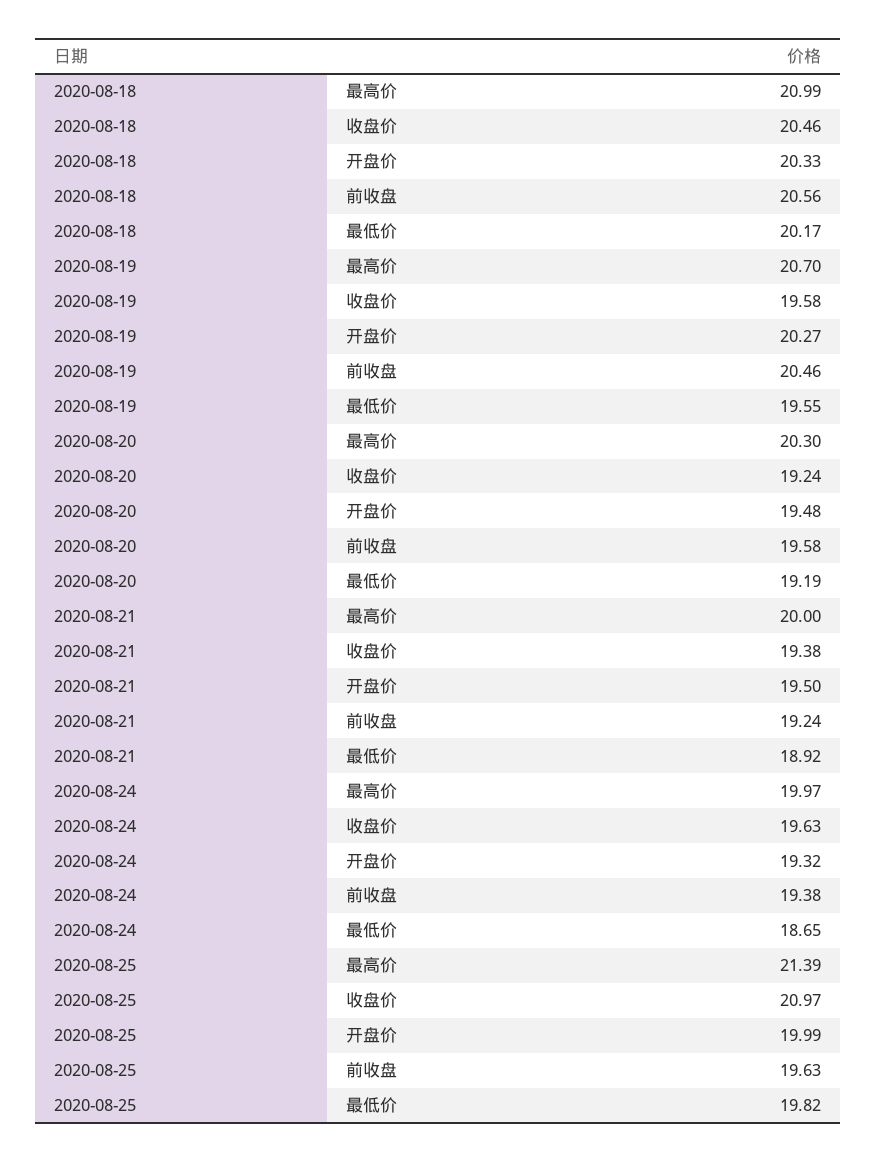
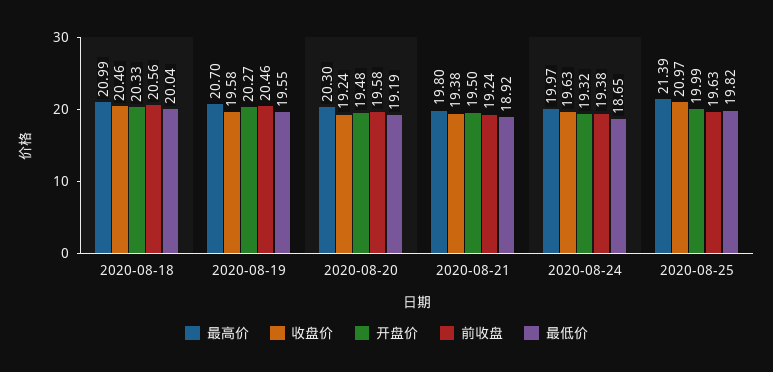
  {
    "最高价": {
      "2020-08-18": 20.99,
      "2020-08-19": 20.7,
      "2020-08-20": 20.3,
-     "2020-08-21": 20,
+     "2020-08-21": 19.8,
      "2020-08-24": 19.97,
      "2020-08-25": 21.39
    },
    "收盘价": {
      "2020-08-18": 20.46,
      "2020-08-19": 19.58,
      "2020-08-20": 19.24,
      "2020-08-21": 19.38,
      "2020-08-24": 19.63,
      "2020-08-25": 20.97
    },
    "开盘价": {
      "2020-08-18": 20.33,
      "2020-08-19": 20.27,
      "2020-08-20": 19.48,
      "2020-08-21": 19.5,
      "2020-08-24": 19.32,
      "2020-08-25": 19.99
    },
    "前收盘": {
      "2020-08-18": 20.56,
      "2020-08-19": 20.46,
      "2020-08-20": 19.58,
      "2020-08-21": 19.24,
      "2020-08-24": 19.38,
      "2020-08-25": 19.63
    },
    "最低价": {
-     "2020-08-18": 20.17,
+     "2020-08-18": 20.04,
      "2020-08-19": 19.55,
      "2020-08-20": 19.19,
      "2020-08-21": 18.92,
      "2020-08-24": 18.65,
      "2020-08-25": 19.82
    }
  }

